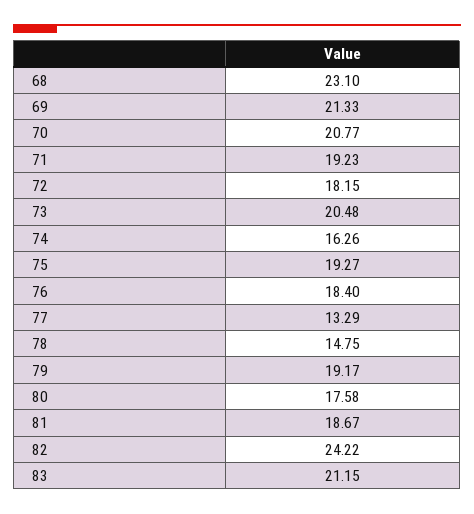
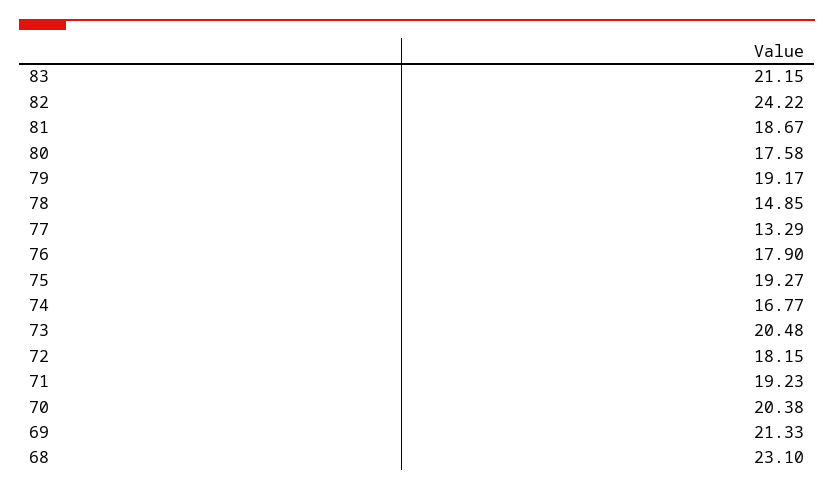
  {
    "68": 23.1,
    "69": 21.33,
-   "70": 20.77,
+   "70": 20.38,
    "71": 19.23,
    "72": 18.15,
    "73": 20.48,
-   "74": 16.26,
+   "74": 16.77,
    "75": 19.27,
-   "76": 18.4,
+   "76": 17.9,
    "77": 13.29,
-   "78": 14.75,
+   "78": 14.85,
    "79": 19.17,
    "80": 17.58,
    "81": 18.67,
    "82": 24.22,
    "83": 21.15
  }

